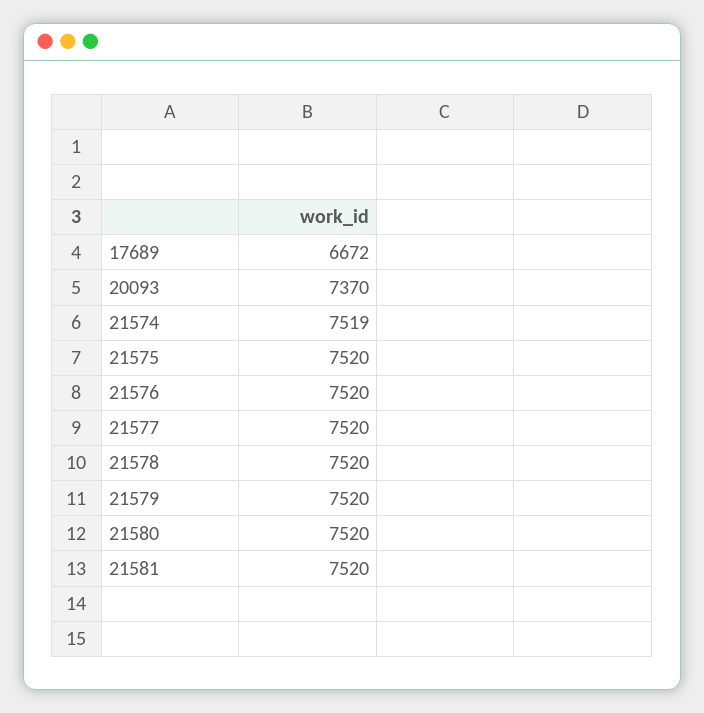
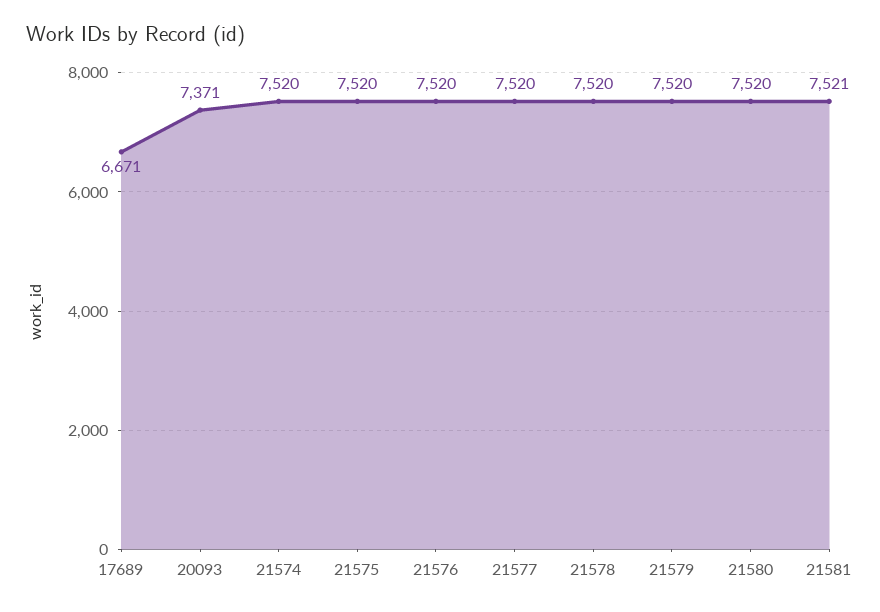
  {
-   "17689": 6672,
+   "17689": 6671,
-   "20093": 7370,
+   "20093": 7371,
-   "21574": 7519,
+   "21574": 7520,
    "21575": 7520,
    "21576": 7520,
    "21577": 7520,
    "21578": 7520,
    "21579": 7520,
    "21580": 7520,
-   "21581": 7520
+   "21581": 7521
  }

